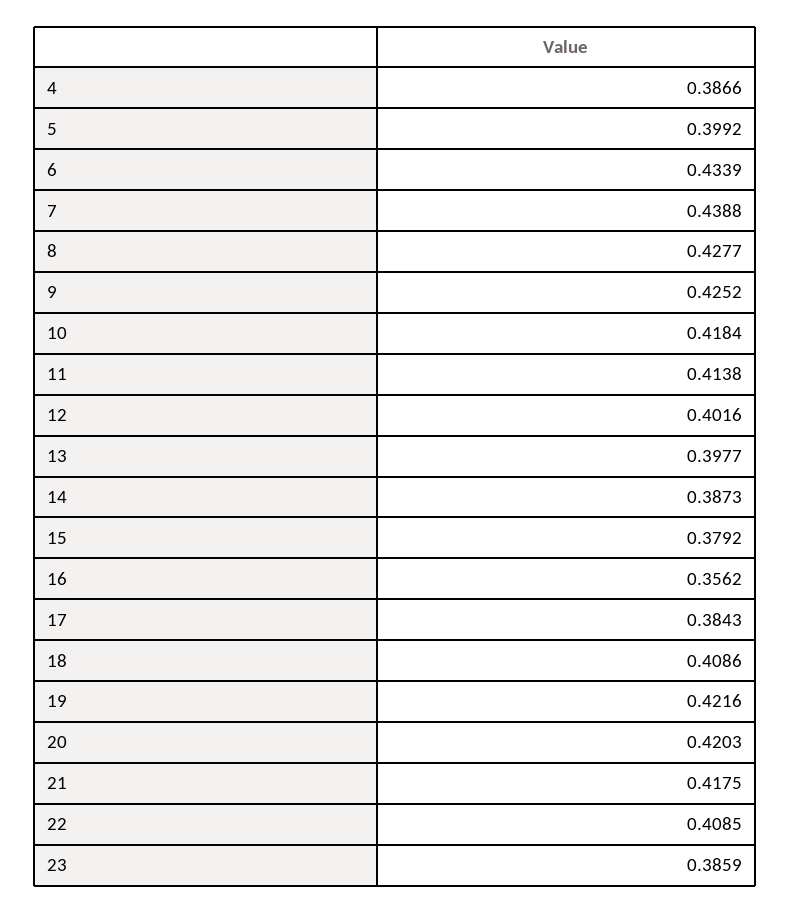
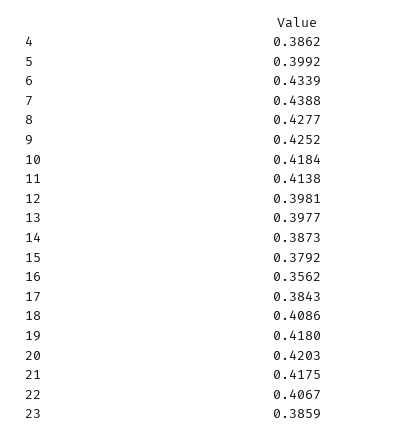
  {
-   "4": 0.3866,
+   "4": 0.3862,
    "5": 0.3992,
    "6": 0.4339,
    "7": 0.4388,
    "8": 0.4277,
    "9": 0.4252,
    "10": 0.4184,
    "11": 0.4138,
-   "12": 0.4016,
+   "12": 0.3981,
    "13": 0.3977,
    "14": 0.3873,
    "15": 0.3792,
    "16": 0.3562,
    "17": 0.3843,
    "18": 0.4086,
-   "19": 0.4216,
+   "19": 0.418,
    "20": 0.4203,
    "21": 0.4175,
-   "22": 0.4085,
+   "22": 0.4067,
    "23": 0.3859
  }

